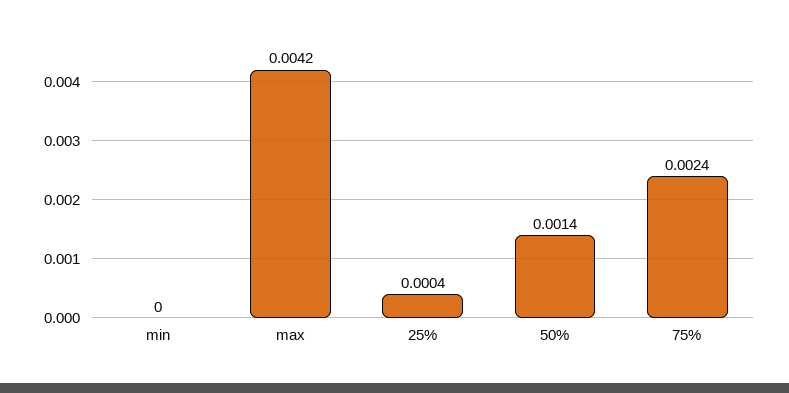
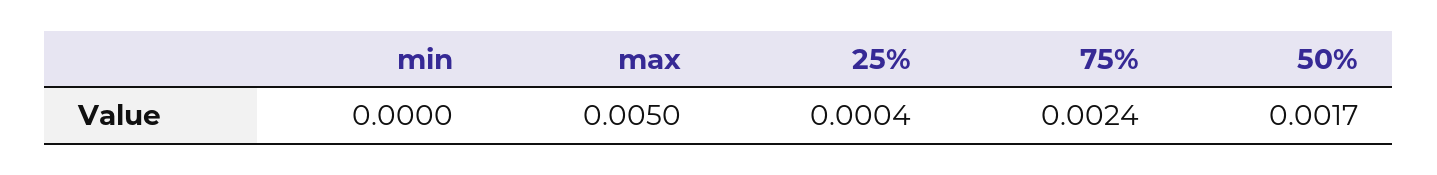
  {
    "min": 0,
-   "max": 0.0042,
+   "max": 0.005,
    "25%": 0.0004,
-   "50%": 0.0014,
+   "50%": 0.0017,
    "75%": 0.0024
  }

